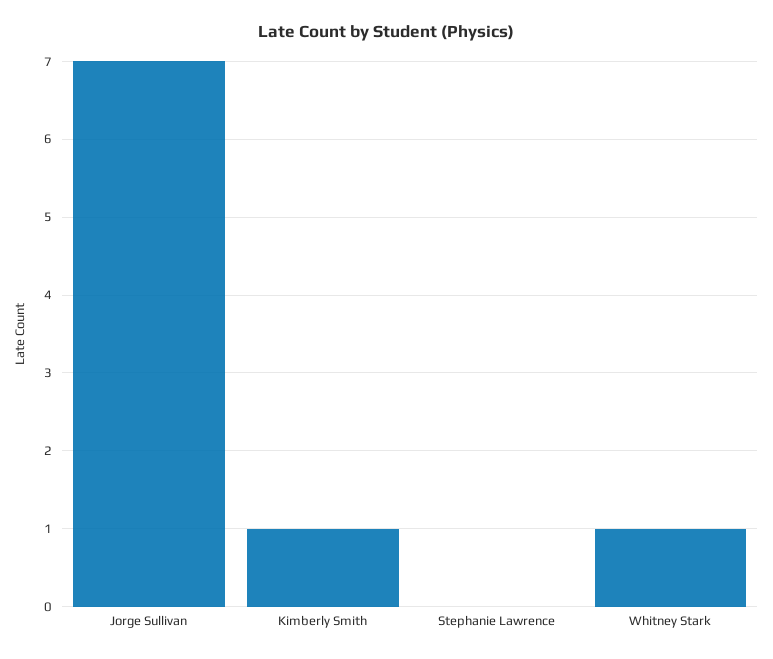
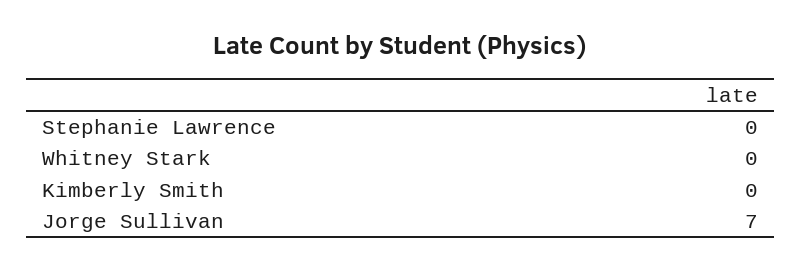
  {
    "Jorge Sullivan": 7,
-   "Kimberly Smith": 1,
+   "Kimberly Smith": 0,
    "Stephanie Lawrence": 0,
-   "Whitney Stark": 1
+   "Whitney Stark": 0
  }

